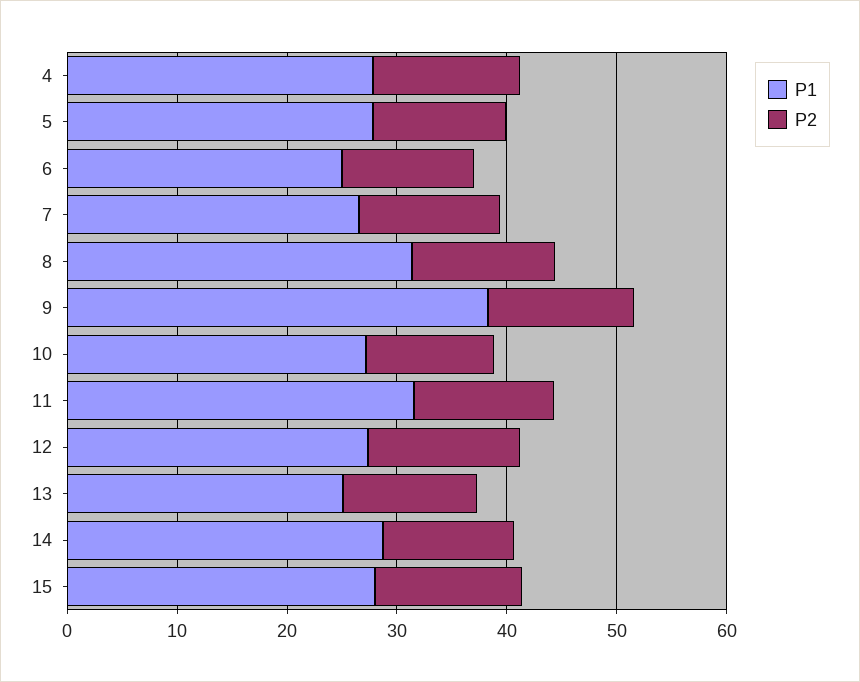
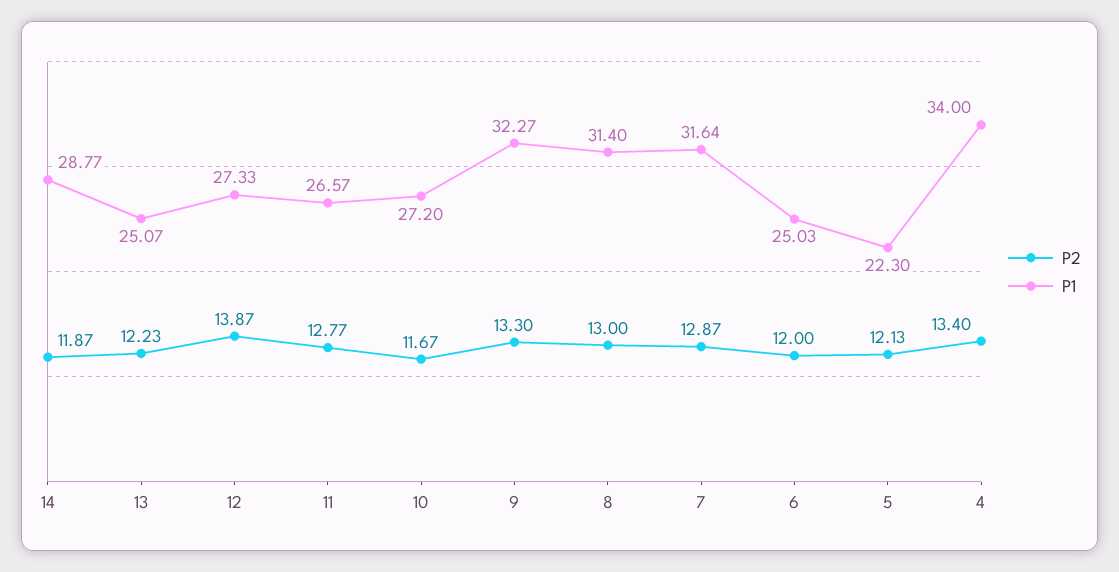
  {
    "P1": {
-     "4": 28,
+     "4": 34,
-     "5": 28,
+     "5": 22.3,
      "6": 25.03,
-     "7": 26,
+     "7": 31.64,
      "8": 31.4,
-     "9": 38,
+     "9": 32.27,
      "10": 27.2,
-     "11": 32,
+     "11": 26.57,
      "12": 27.33,
      "13": 25.07,
-     "14": 28.77,
+     "14": 28.77
-     "15": 28
    },
    "P2": {
      "4": 13.4,
      "5": 12.13,
      "6": 12,
      "7": 12.87,
      "8": 13,
      "9": 13.3,
      "10": 11.67,
      "11": 12.77,
      "12": 13.87,
      "13": 12.23,
-     "14": 11.87,
+     "14": 11.87
-     "15": 14
    }
  }

